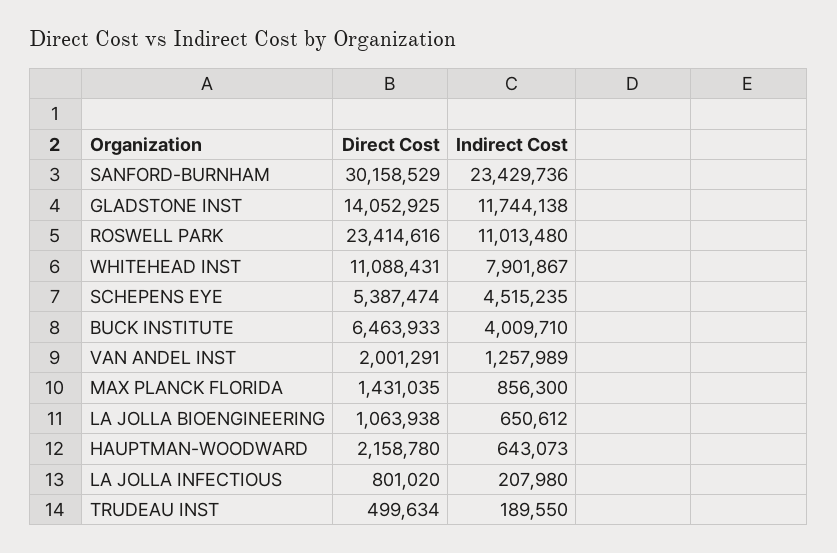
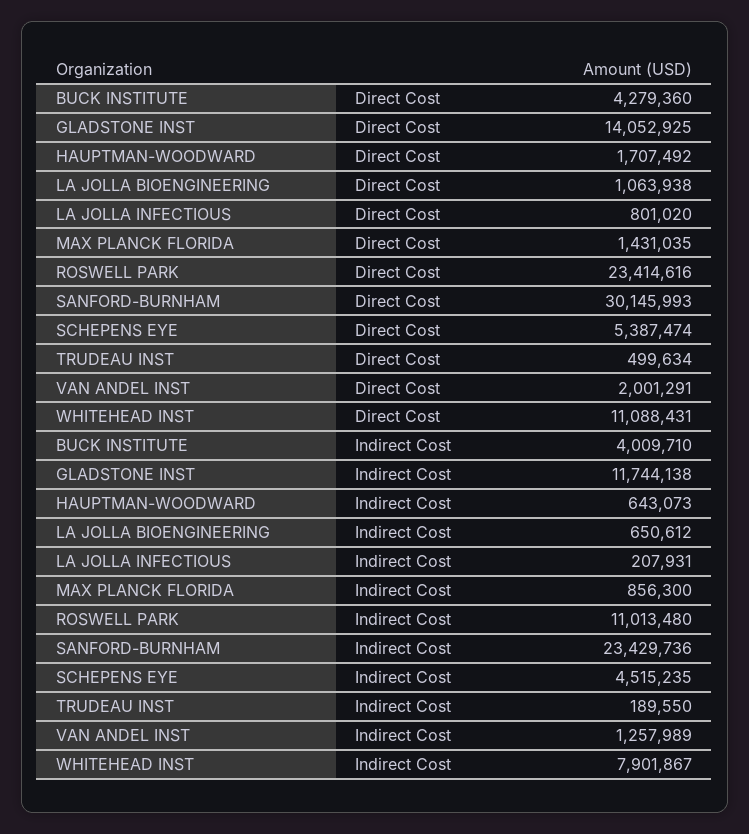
  {
    "Direct Cost": {
-     "SANFORD-BURNHAM": 30158529,
+     "SANFORD-BURNHAM": 30145993,
      "GLADSTONE INST": 14052925,
      "ROSWELL PARK": 23414616,
      "WHITEHEAD INST": 11088431,
      "SCHEPENS EYE": 5387474,
-     "BUCK INSTITUTE": 6463933,
+     "BUCK INSTITUTE": 4279360,
      "VAN ANDEL INST": 2001291,
      "MAX PLANCK FLORIDA": 1431035,
      "LA JOLLA BIOENGINEERING": 1063938,
-     "HAUPTMAN-WOODWARD": 2158780,
+     "HAUPTMAN-WOODWARD": 1707492,
      "LA JOLLA INFECTIOUS": 801020,
      "TRUDEAU INST": 499634
    },
    "Indirect Cost": {
      "SANFORD-BURNHAM": 23429736,
      "GLADSTONE INST": 11744138,
      "ROSWELL PARK": 11013480,
      "WHITEHEAD INST": 7901867,
      "SCHEPENS EYE": 4515235,
      "BUCK INSTITUTE": 4009710,
      "VAN ANDEL INST": 1257989,
      "MAX PLANCK FLORIDA": 856300,
      "LA JOLLA BIOENGINEERING": 650612,
      "HAUPTMAN-WOODWARD": 643073,
-     "LA JOLLA INFECTIOUS": 207980,
+     "LA JOLLA INFECTIOUS": 207931,
      "TRUDEAU INST": 189550
    }
  }

